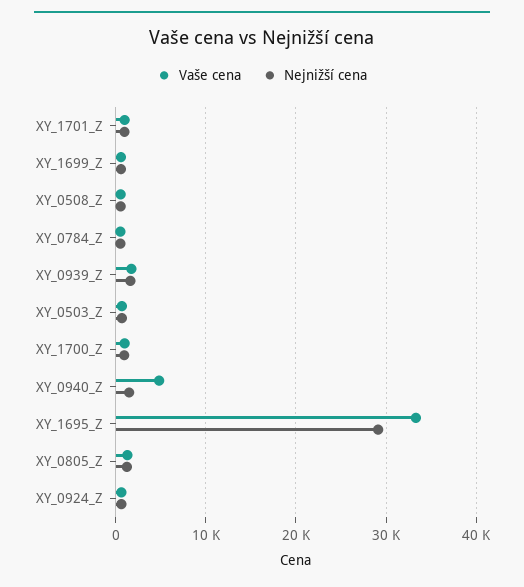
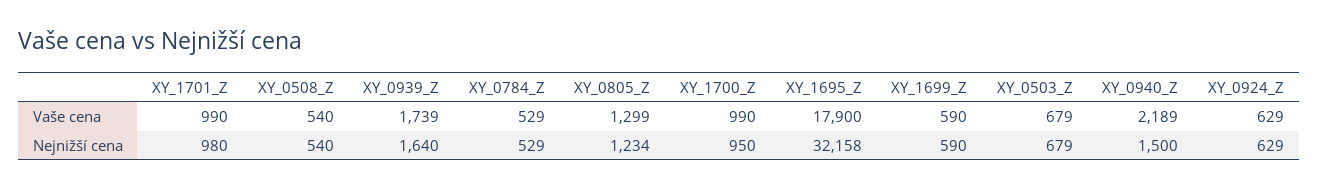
  {
    "Vaše cena": {
      "XY_1701_Z": 990,
      "XY_1699_Z": 590,
      "XY_0508_Z": 540,
      "XY_0784_Z": 529,
      "XY_0939_Z": 1739,
      "XY_0503_Z": 679,
      "XY_1700_Z": 990,
-     "XY_0940_Z": 5000,
+     "XY_0940_Z": 2189,
-     "XY_1695_Z": 33000,
+     "XY_1695_Z": 17900,
      "XY_0805_Z": 1299,
      "XY_0924_Z": 629
    },
    "Nejnižší cena": {
      "XY_1701_Z": 980,
      "XY_1699_Z": 590,
      "XY_0508_Z": 540,
      "XY_0784_Z": 529,
      "XY_0939_Z": 1640,
      "XY_0503_Z": 679,
      "XY_1700_Z": 950,
      "XY_0940_Z": 1500,
-     "XY_1695_Z": 29000,
+     "XY_1695_Z": 32158,
      "XY_0805_Z": 1234,
      "XY_0924_Z": 629
    }
  }

